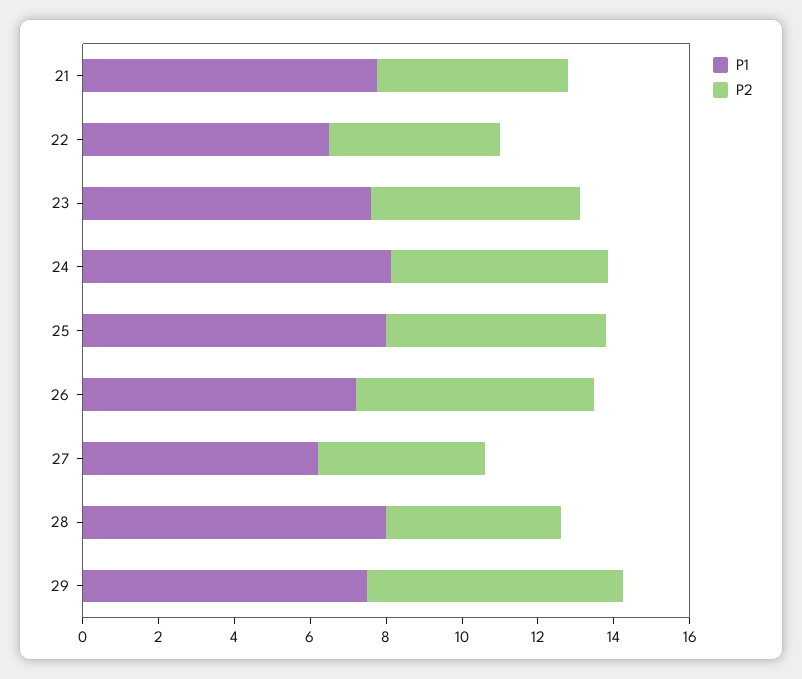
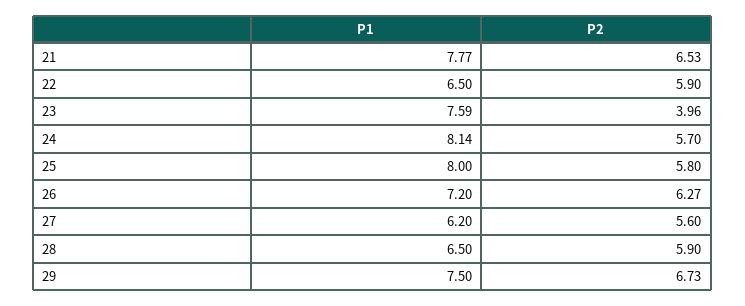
  {
    "P1": {
      "21": 7.77,
      "22": 6.5,
      "23": 7.59,
      "24": 8.14,
      "25": 8,
      "26": 7.2,
      "27": 6.2,
-     "28": 8,
+     "28": 6.5,
      "29": 7.5
    },
    "P2": {
-     "21": 5,
+     "21": 6.53,
-     "22": 4.5,
+     "22": 5.9,
-     "23": 5.5,
+     "23": 3.96,
      "24": 5.7,
      "25": 5.8,
      "26": 6.27,
-     "27": 4.5,
+     "27": 5.6,
-     "28": 4.5,
+     "28": 5.9,
      "29": 6.73
    }
  }

